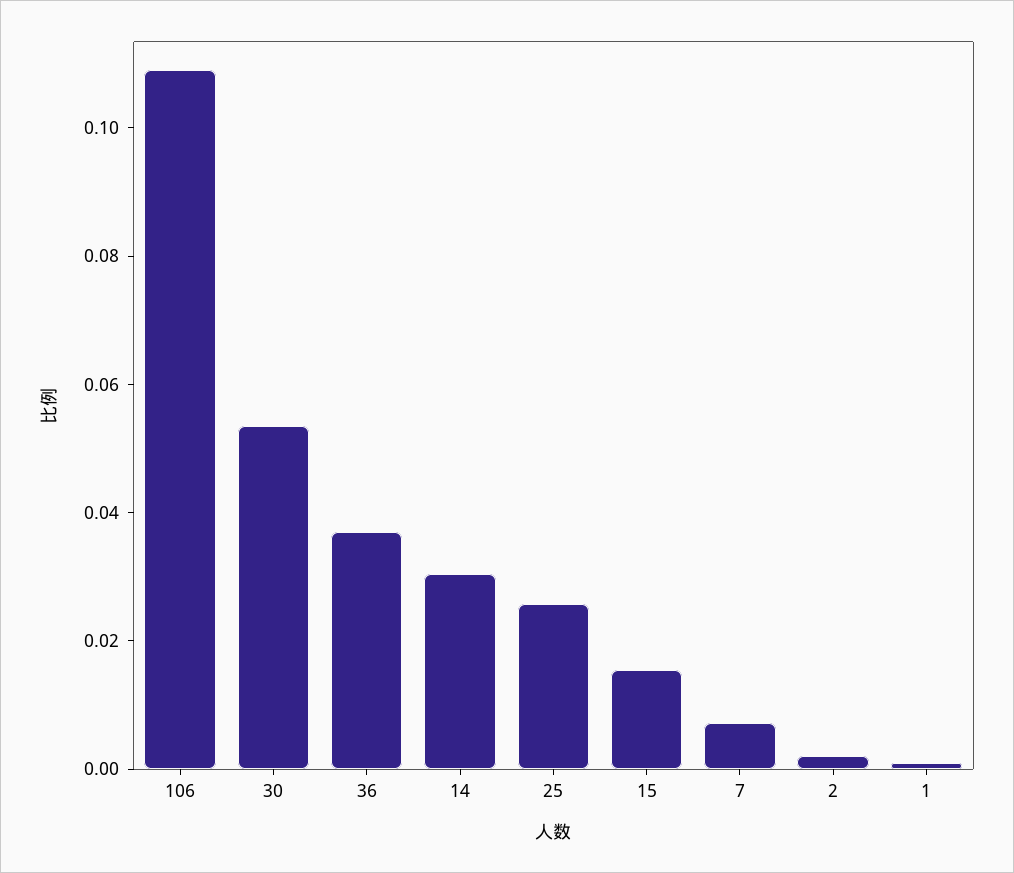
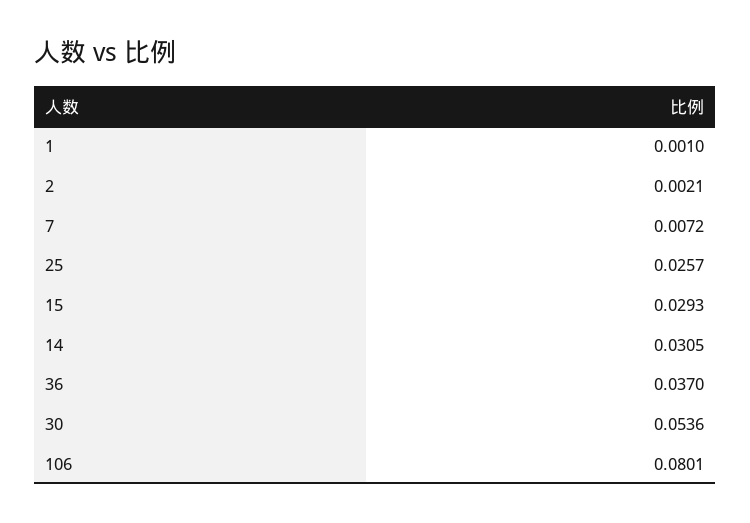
  {
-   "106": 0.11,
+   "106": 0.0801,
    "30": 0.0536,
    "36": 0.037,
    "14": 0.0305,
    "25": 0.0257,
-   "15": 0.015,
+   "15": 0.0293,
    "7": 0.0072,
    "2": 0.0021,
    "1": 0.001
  }

